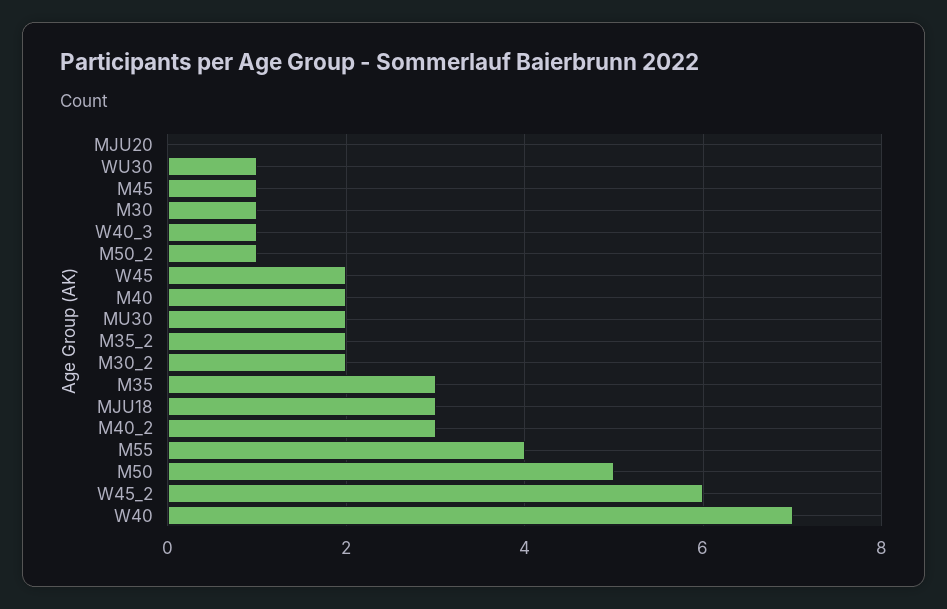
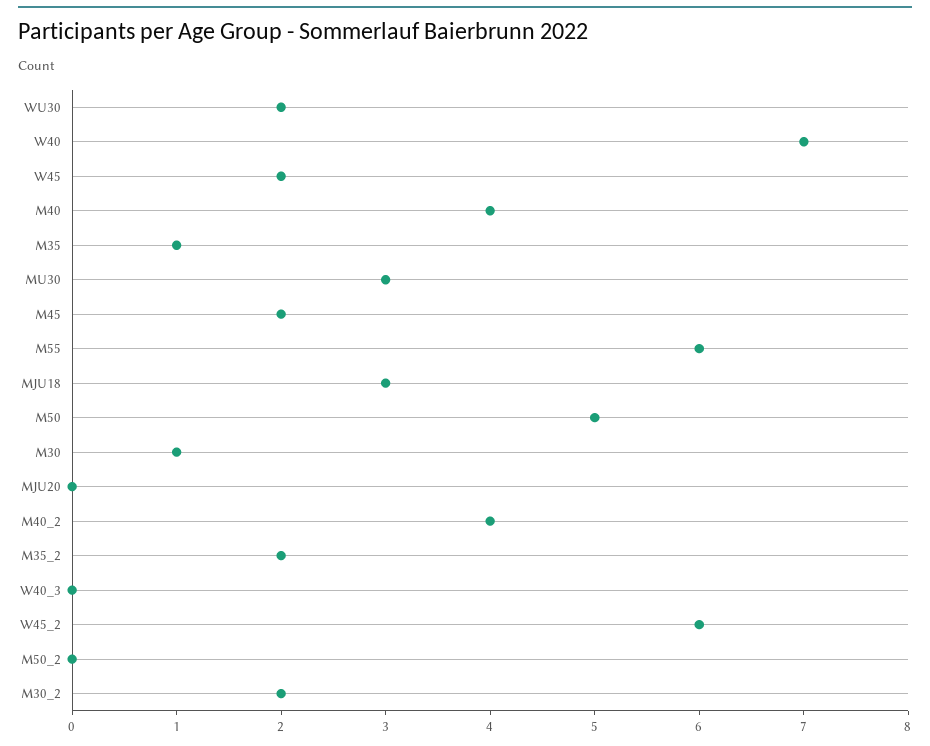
  {
    "MJU20": 0,
-   "WU30": 1,
+   "WU30": 2,
-   "M45": 1,
+   "M45": 2,
    "M30": 1,
-   "W40_3": 1,
+   "W40_3": 0,
-   "M50_2": 1,
+   "M50_2": 0,
    "W45": 2,
-   "M40": 2,
+   "M40": 4,
-   "MU30": 2,
+   "MU30": 3,
    "M35_2": 2,
    "M30_2": 2,
-   "M35": 3,
+   "M35": 1,
    "MJU18": 3,
-   "M40_2": 3,
+   "M40_2": 4,
-   "M55": 4,
+   "M55": 6,
    "M50": 5,
    "W45_2": 6,
    "W40": 7
  }

